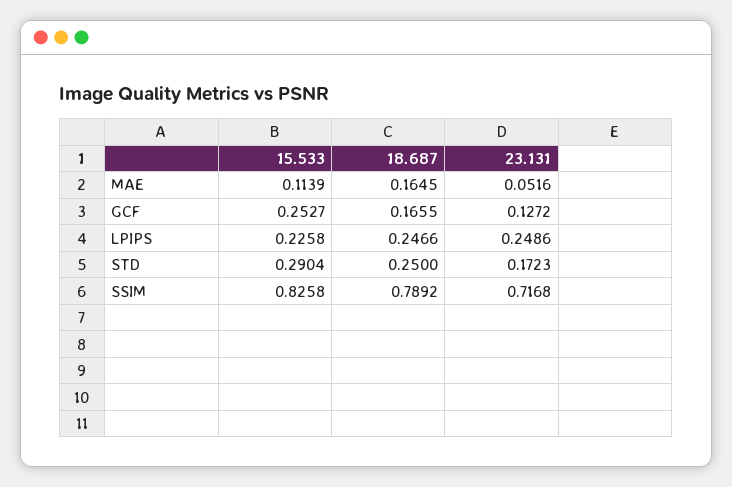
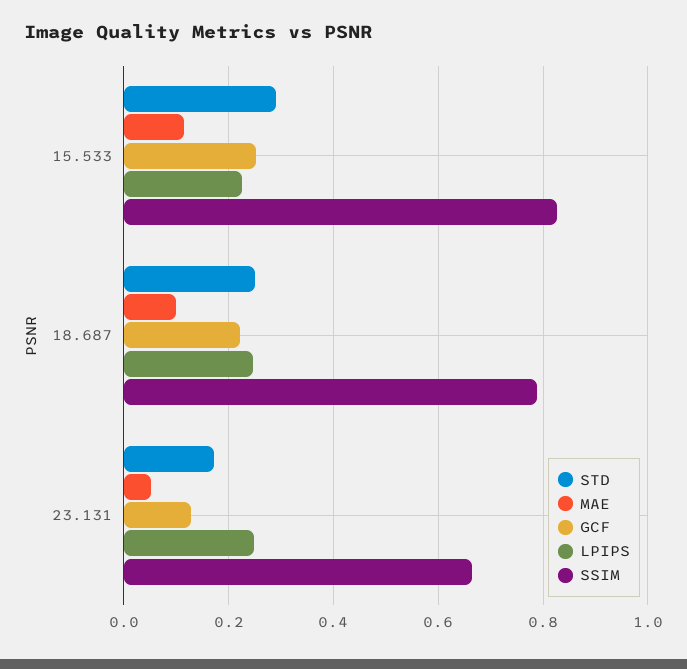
  {
    "MAE": {
      "15.533": 0.1139,
-     "18.687": 0.1645,
+     "18.687": 0.1,
      "23.131": 0.0516
    },
    "GCF": {
      "15.533": 0.2527,
-     "18.687": 0.1655,
+     "18.687": 0.22,
      "23.131": 0.1272
    },
    "LPIPS": {
      "15.533": 0.2258,
      "18.687": 0.2466,
      "23.131": 0.2486
    },
    "STD": {
      "15.533": 0.2904,
      "18.687": 0.25,
      "23.131": 0.1723
    },
    "SSIM": {
      "15.533": 0.8258,
      "18.687": 0.7892,
-     "23.131": 0.7168
+     "23.131": 0.66
    }
  }

